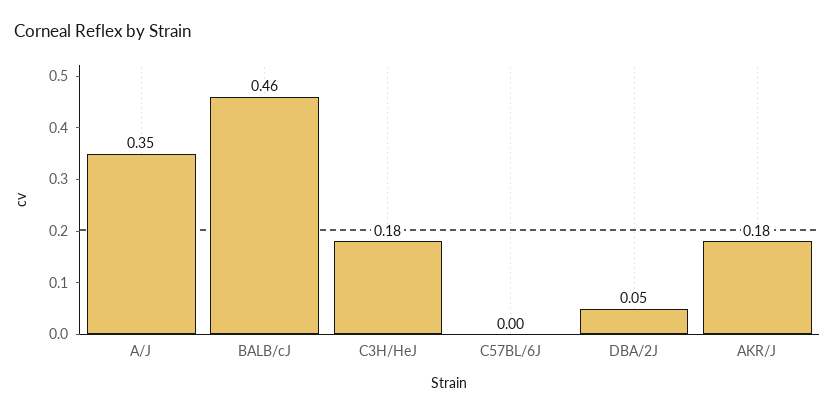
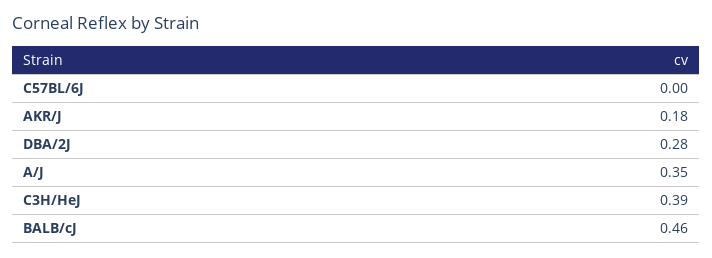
  {
    "A/J": 0.35,
    "BALB/cJ": 0.46,
-   "C3H/HeJ": 0.18,
+   "C3H/HeJ": 0.39,
    "C57BL/6J": 0,
-   "DBA/2J": 0.05,
+   "DBA/2J": 0.28,
    "AKR/J": 0.18
  }

